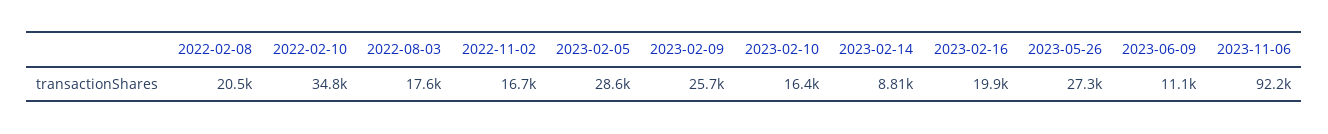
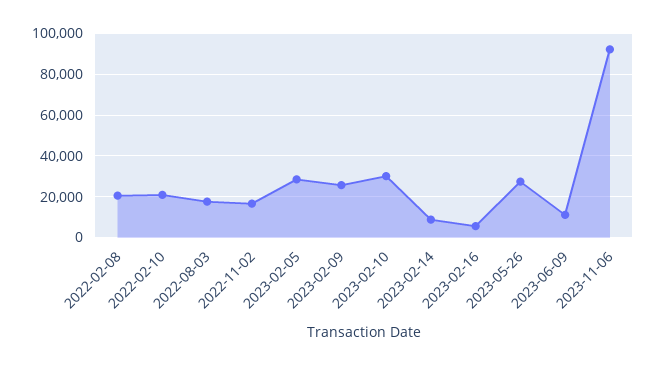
  {
    "2022-02-08": 20500,
-   "2022-02-10": 34800,
+   "2022-02-10": 20000,
    "2022-08-03": 17600,
    "2022-11-02": 16700,
    "2023-02-05": 28600,
    "2023-02-09": 25700,
-   "2023-02-10": 16400,
+   "2023-02-10": 30000,
    "2023-02-14": 8810,
-   "2023-02-16": 19900,
+   "2023-02-16": 5000,
    "2023-05-26": 27300,
    "2023-06-09": 11100,
    "2023-11-06": 92200
  }

